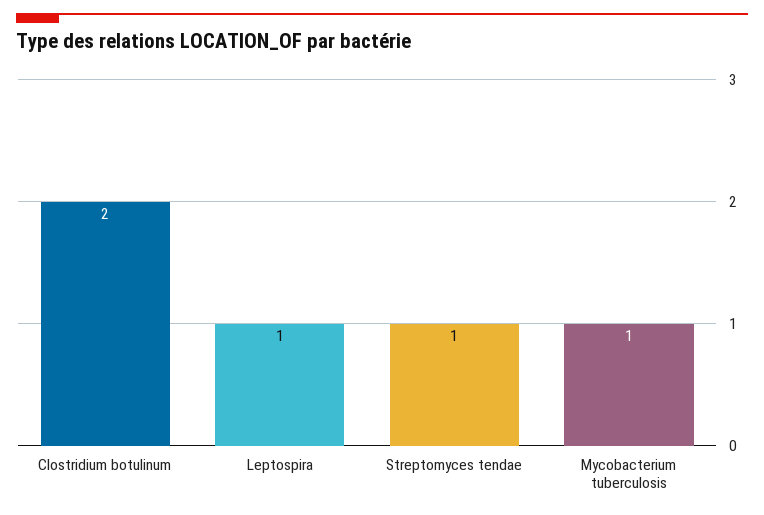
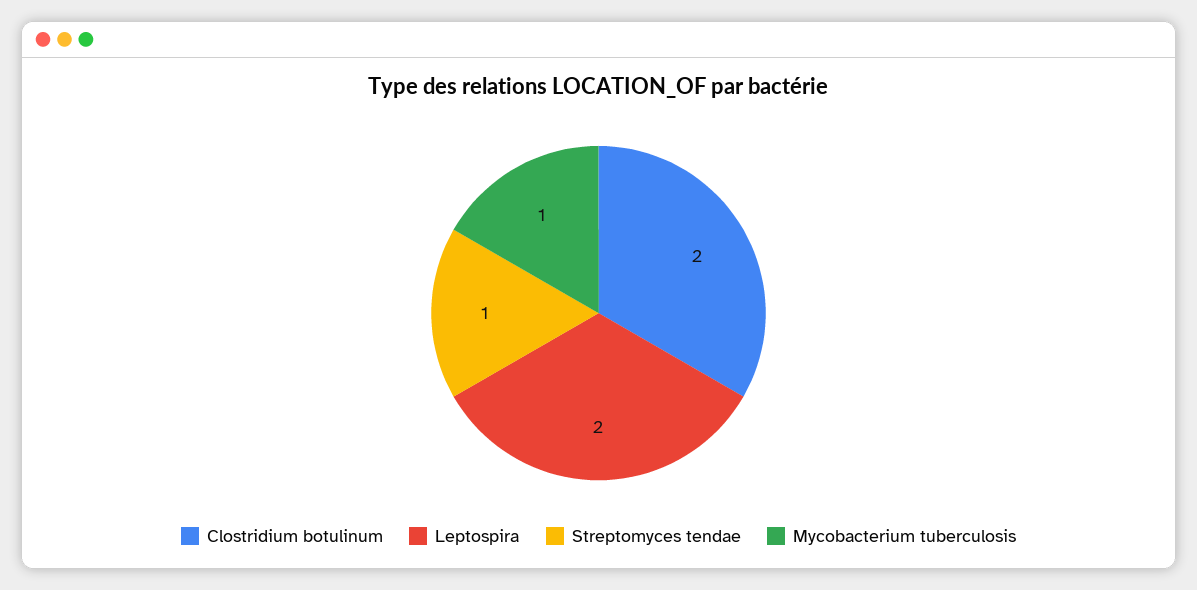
  {
    "Clostridium botulinum": 2,
-   "Leptospira": 1,
+   "Leptospira": 2,
    "Streptomyces tendae": 1,
    "Mycobacterium tuberculosis": 1
  }

